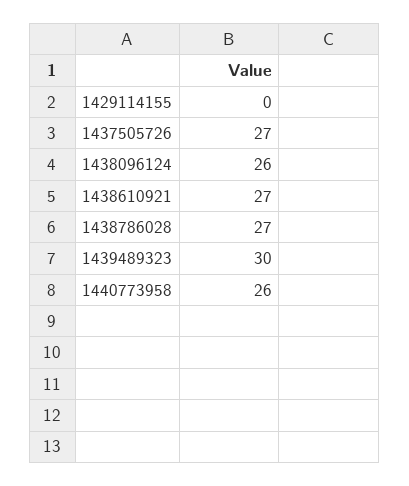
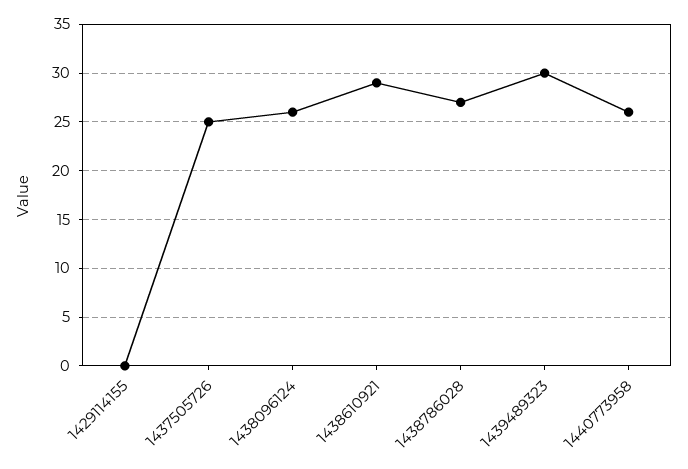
  {
    "1429114155": 0,
-   "1437505726": 27,
+   "1437505726": 25,
    "1438096124": 26,
-   "1438610921": 27,
+   "1438610921": 29,
    "1438786028": 27,
    "1439489323": 30,
    "1440773958": 26
  }

